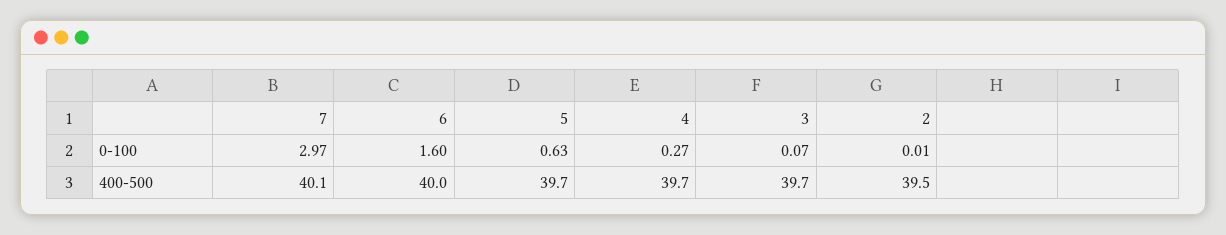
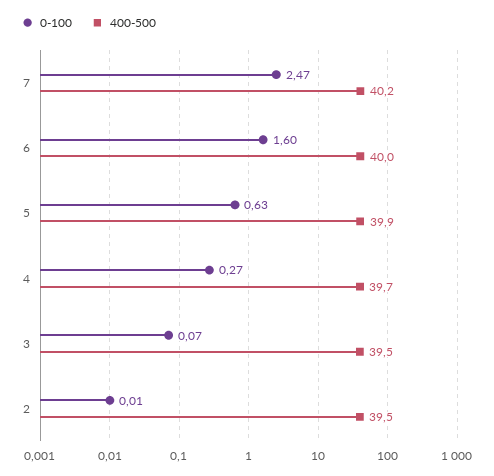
  {
    "0-100": {
-     "7": 2.97,
+     "7": 2.47,
      "6": 1.6,
      "5": 0.63,
      "4": 0.27,
      "3": 0.07,
      "2": 0.01
    },
    "400-500": {
-     "7": 40.1,
+     "7": 40.2,
      "6": 40,
-     "5": 39.7,
+     "5": 39.9,
      "4": 39.7,
-     "3": 39.7,
+     "3": 39.5,
      "2": 39.5
    }
  }

